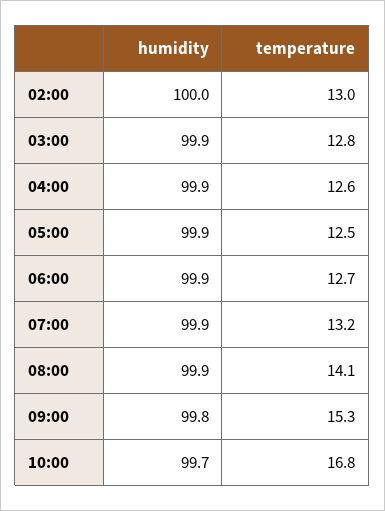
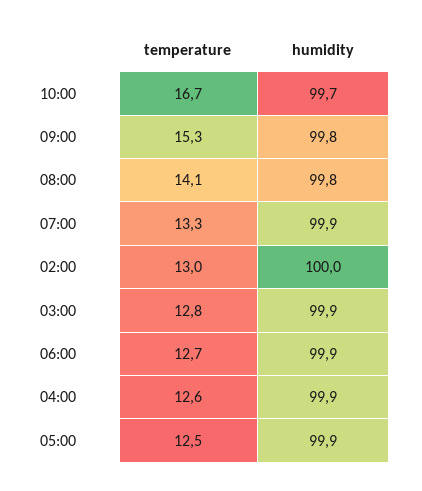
  {
    "humidity": {
      "02:00": 100,
      "03:00": 99.9,
      "04:00": 99.9,
      "05:00": 99.9,
      "06:00": 99.9,
      "07:00": 99.9,
-     "08:00": 99.9,
+     "08:00": 99.8,
      "09:00": 99.8,
      "10:00": 99.7
    },
    "temperature": {
      "02:00": 13,
      "03:00": 12.8,
      "04:00": 12.6,
      "05:00": 12.5,
      "06:00": 12.7,
-     "07:00": 13.2,
+     "07:00": 13.3,
      "08:00": 14.1,
      "09:00": 15.3,
-     "10:00": 16.8
+     "10:00": 16.7
    }
  }

